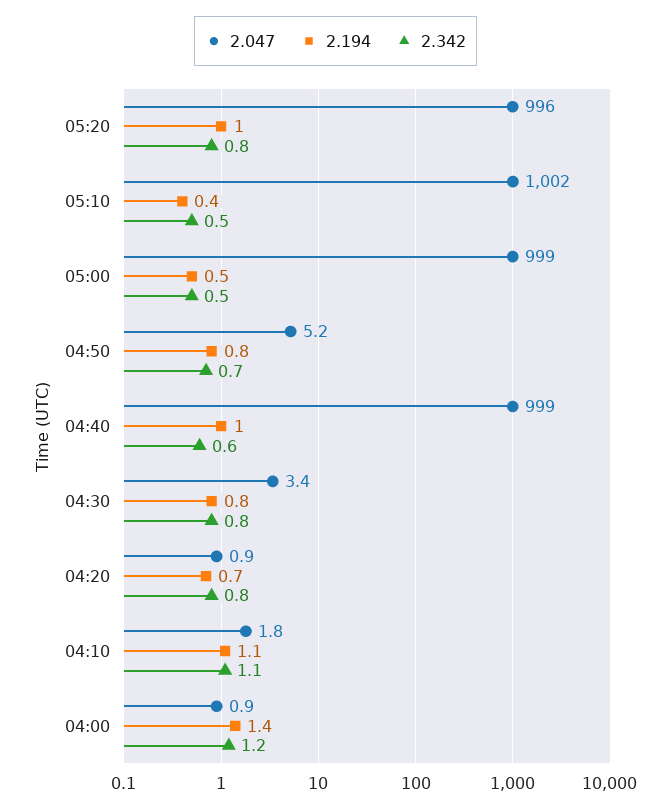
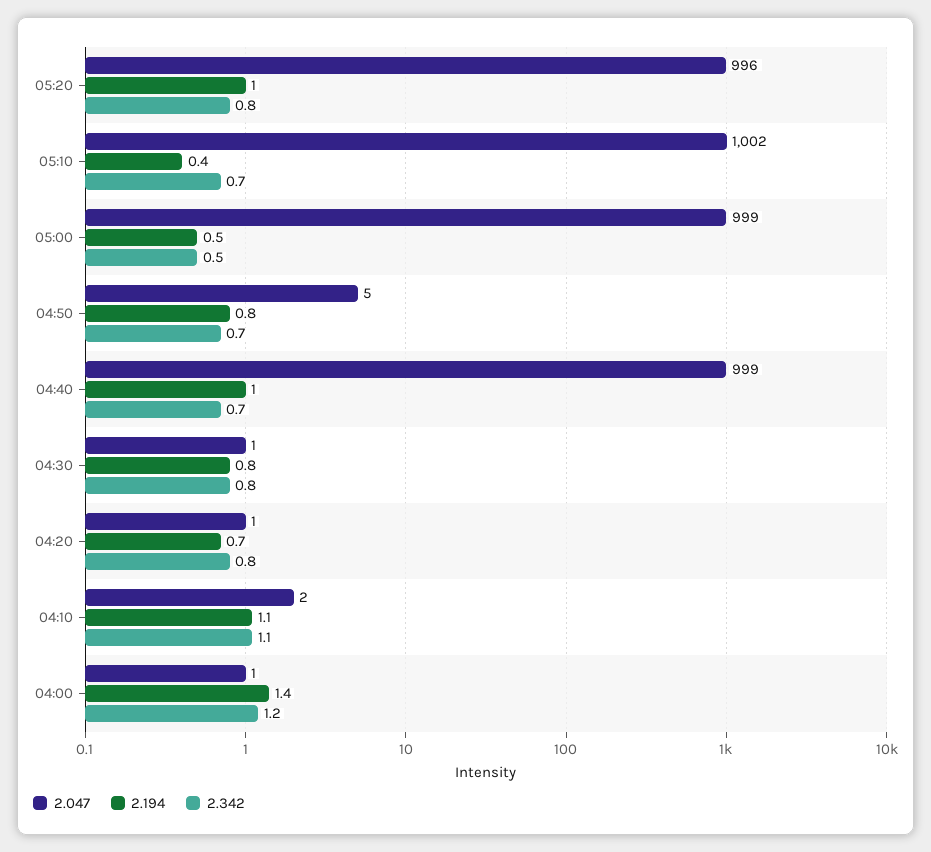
  {
    "2.047": {
      "05:20": 996,
      "05:10": 1002,
      "05:00": 999,
      "04:50": 5.2,
      "04:40": 999,
-     "04:30": 3.4,
+     "04:30": 1,
      "04:20": 0.9,
      "04:10": 1.8,
      "04:00": 0.9
    },
    "2.194": {
      "05:20": 1,
      "05:10": 0.4,
      "05:00": 0.5,
      "04:50": 0.8,
      "04:40": 1,
      "04:30": 0.8,
      "04:20": 0.7,
      "04:10": 1.1,
      "04:00": 1.4
    },
    "2.342": {
      "05:20": 0.8,
-     "05:10": 0.5,
+     "05:10": 0.7,
      "05:00": 0.5,
      "04:50": 0.7,
-     "04:40": 0.6,
+     "04:40": 0.7,
      "04:30": 0.8,
      "04:20": 0.8,
      "04:10": 1.1,
      "04:00": 1.2
    }
  }

